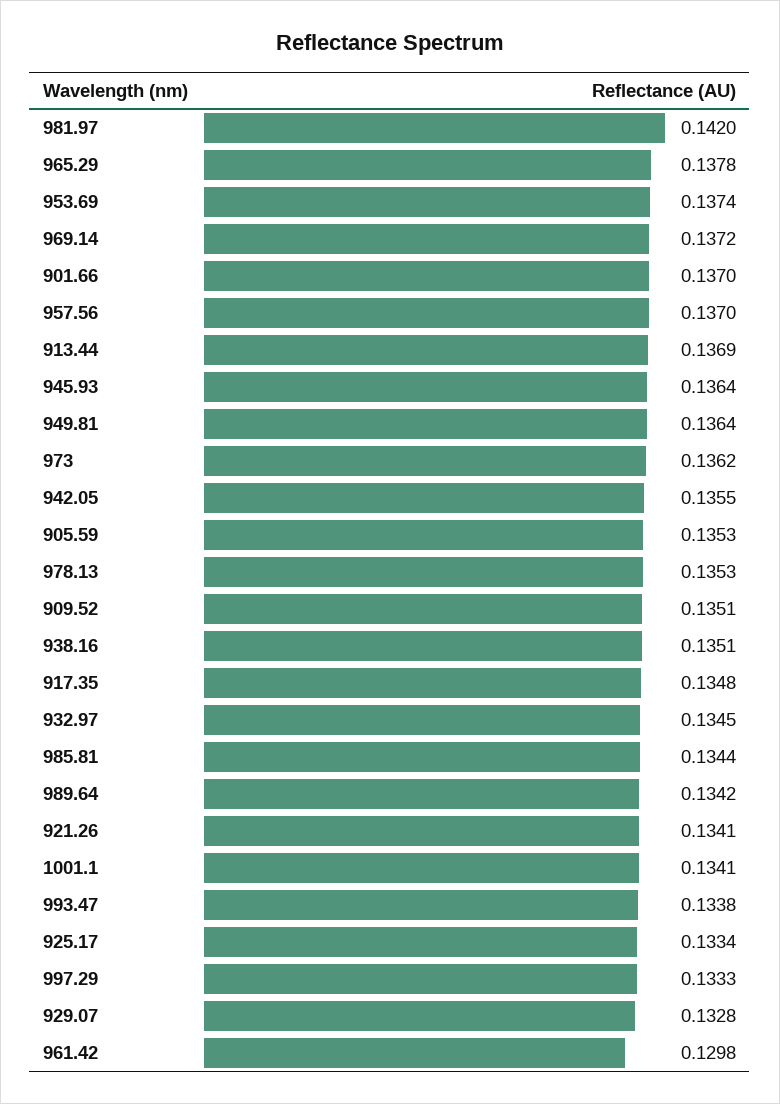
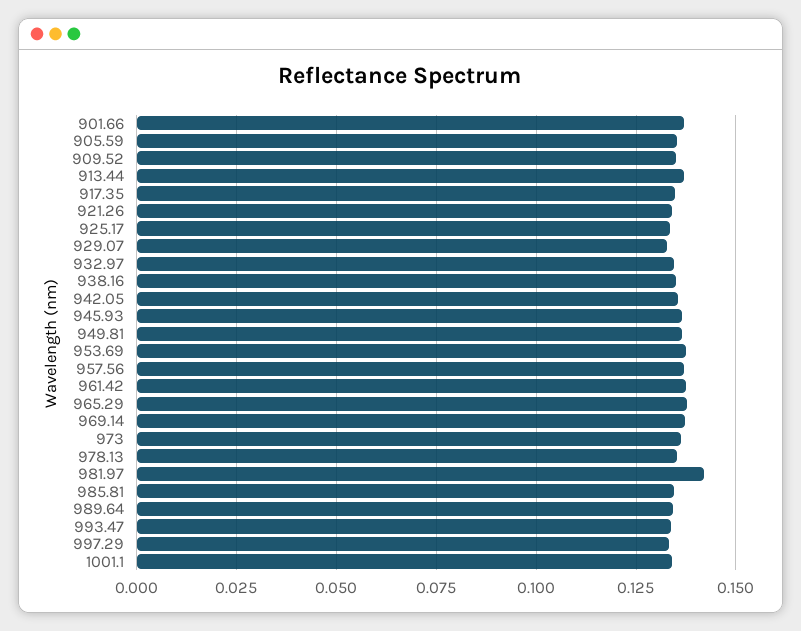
  {
    "981.97": 0.142,
    "965.29": 0.1378,
    "953.69": 0.1374,
    "969.14": 0.1372,
    "901.66": 0.137,
    "957.56": 0.137,
    "913.44": 0.1369,
    "945.93": 0.1364,
    "949.81": 0.1364,
    "973": 0.1362,
    "942.05": 0.1355,
    "905.59": 0.1353,
    "978.13": 0.1353,
    "909.52": 0.1351,
    "938.16": 0.1351,
    "917.35": 0.1348,
    "932.97": 0.1345,
    "985.81": 0.1344,
    "989.64": 0.1342,
    "921.26": 0.1341,
    "1001.1": 0.1341,
    "993.47": 0.1338,
    "925.17": 0.1334,
    "997.29": 0.1333,
    "929.07": 0.1328,
-   "961.42": 0.1298
+   "961.42": 0.1375
  }

